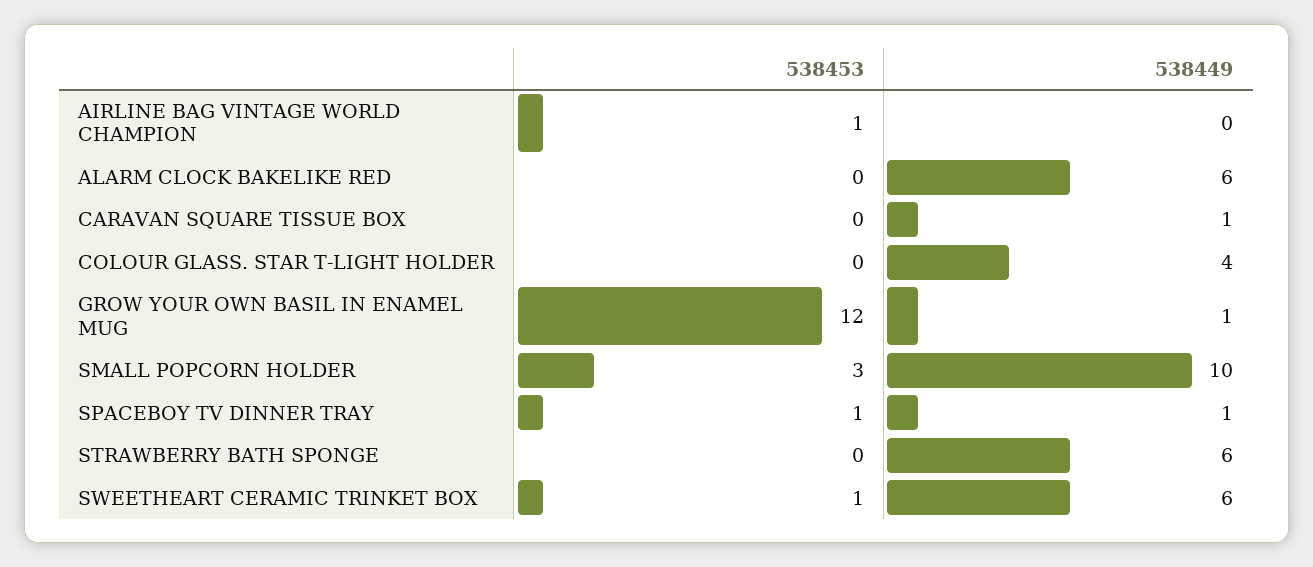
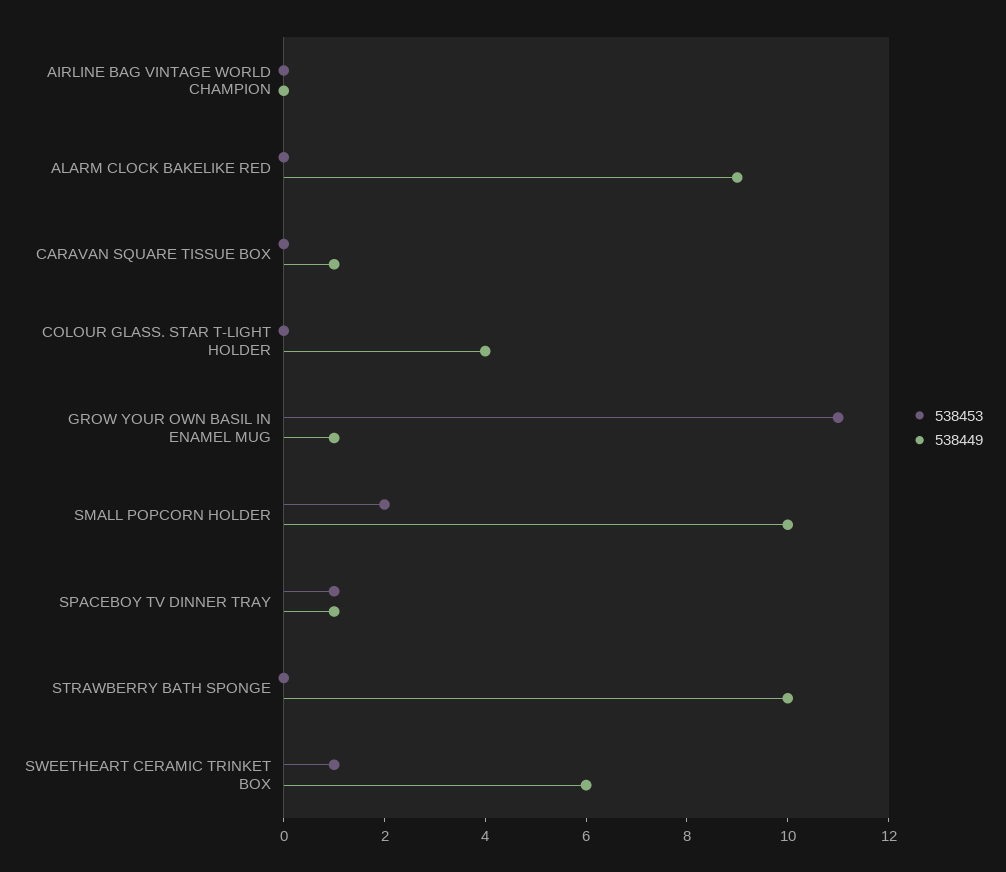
  {
    "538453": {
-     "AIRLINE BAG VINTAGE WORLD CHAMPION": 1,
+     "AIRLINE BAG VINTAGE WORLD CHAMPION": 0,
      "ALARM CLOCK BAKELIKE RED": 0,
      "CARAVAN SQUARE TISSUE BOX": 0,
      "COLOUR GLASS. STAR T-LIGHT HOLDER": 0,
-     "GROW YOUR OWN BASIL IN ENAMEL MUG": 12,
+     "GROW YOUR OWN BASIL IN ENAMEL MUG": 11,
-     "SMALL POPCORN HOLDER": 3,
+     "SMALL POPCORN HOLDER": 2,
      "SPACEBOY TV DINNER TRAY": 1,
      "STRAWBERRY BATH SPONGE": 0,
      "SWEETHEART CERAMIC TRINKET BOX": 1
    },
    "538449": {
      "AIRLINE BAG VINTAGE WORLD CHAMPION": 0,
-     "ALARM CLOCK BAKELIKE RED": 6,
+     "ALARM CLOCK BAKELIKE RED": 9,
      "CARAVAN SQUARE TISSUE BOX": 1,
      "COLOUR GLASS. STAR T-LIGHT HOLDER": 4,
      "GROW YOUR OWN BASIL IN ENAMEL MUG": 1,
      "SMALL POPCORN HOLDER": 10,
      "SPACEBOY TV DINNER TRAY": 1,
-     "STRAWBERRY BATH SPONGE": 6,
+     "STRAWBERRY BATH SPONGE": 10,
      "SWEETHEART CERAMIC TRINKET BOX": 6
    }
  }

